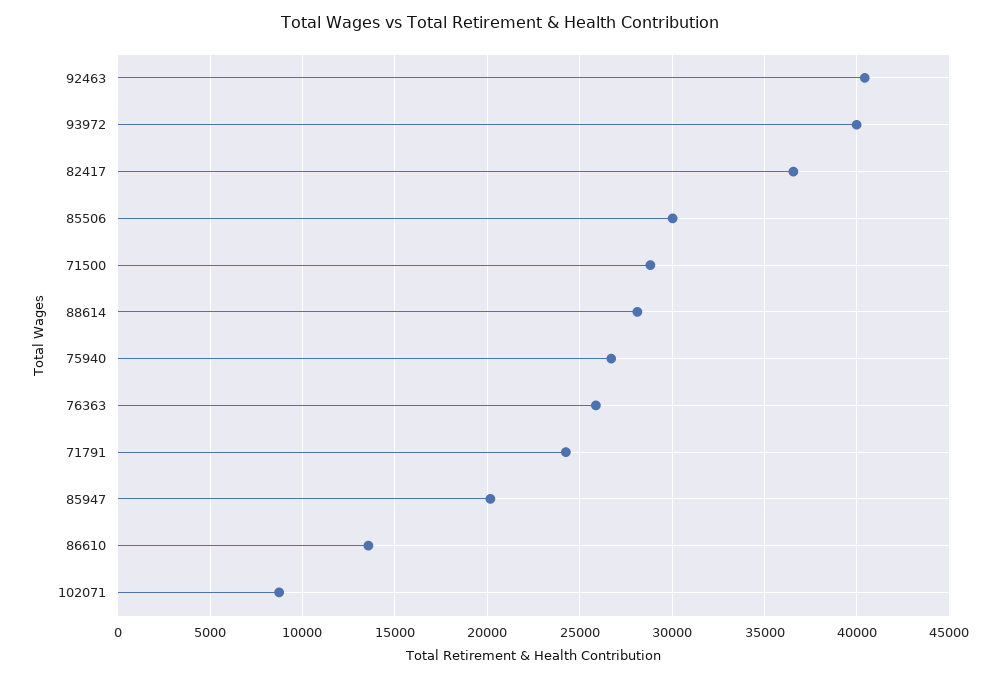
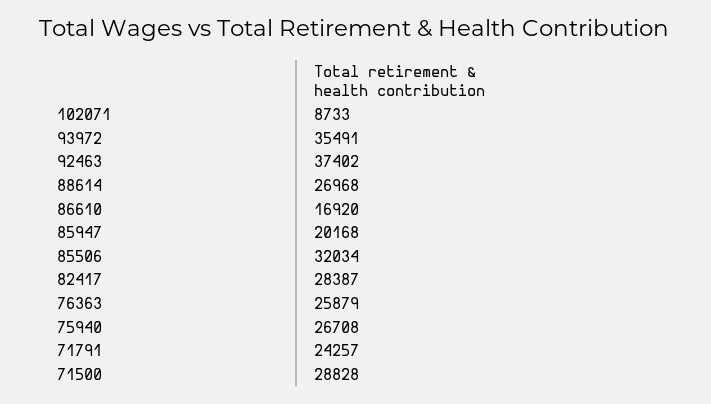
  {
-   "92463": 40500,
+   "92463": 37402,
-   "93972": 40000,
+   "93972": 35491,
-   "82417": 36500,
+   "82417": 28387,
-   "85506": 30000,
+   "85506": 32034,
    "71500": 28828,
-   "88614": 28000,
+   "88614": 26968,
    "75940": 26708,
    "76363": 25879,
    "71791": 24257,
    "85947": 20168,
-   "86610": 13500,
+   "86610": 16920,
    "102071": 8733
  }

